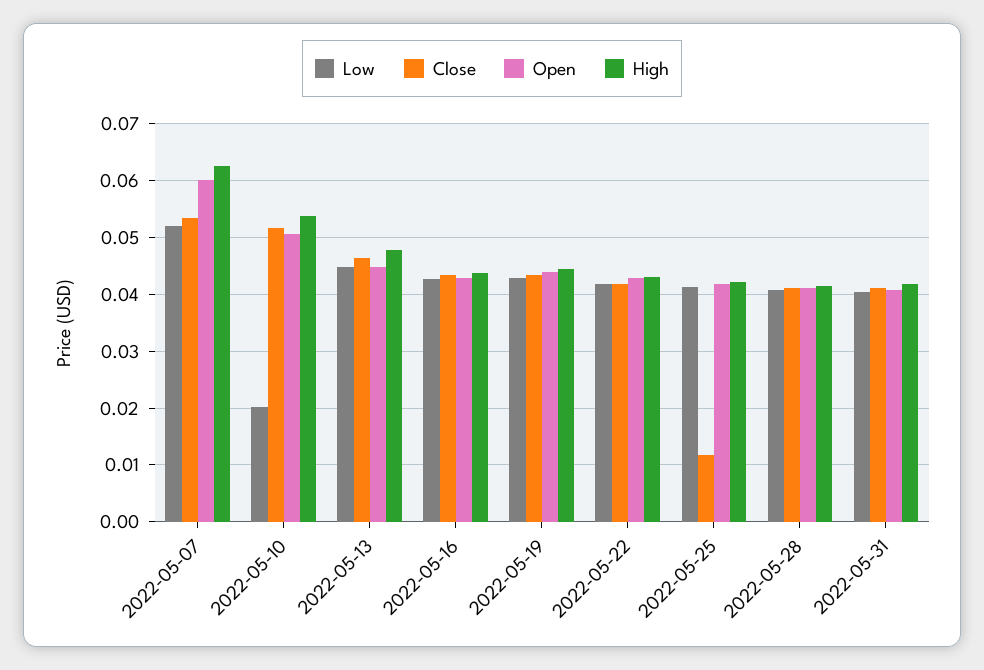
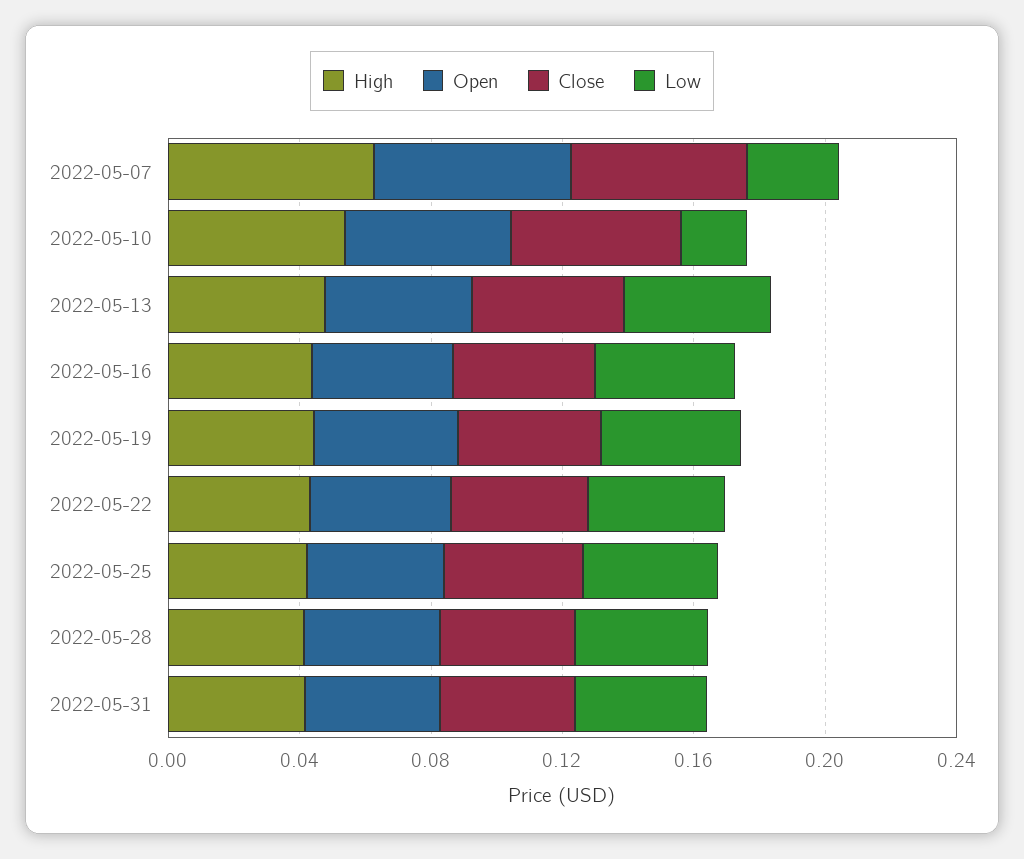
  {
    "Low": {
-     "2022-05-07": 0.052,
+     "2022-05-07": 0.03,
      "2022-05-10": 0.02,
      "2022-05-13": 0.044,
      "2022-05-16": 0.042,
      "2022-05-19": 0.042,
      "2022-05-22": 0.042,
      "2022-05-25": 0.042,
      "2022-05-28": 0.04,
      "2022-05-31": 0.04
    },
    "Close": {
      "2022-05-07": 0.054,
      "2022-05-10": 0.052,
      "2022-05-13": 0.046,
      "2022-05-16": 0.044,
      "2022-05-19": 0.044,
      "2022-05-22": 0.042,
-     "2022-05-25": 0.012,
+     "2022-05-25": 0.04,
      "2022-05-28": 0.042,
      "2022-05-31": 0.042
    },
    "Open": {
      "2022-05-07": 0.06,
      "2022-05-10": 0.05,
      "2022-05-13": 0.044,
      "2022-05-16": 0.042,
      "2022-05-19": 0.044,
      "2022-05-22": 0.042,
      "2022-05-25": 0.042,
      "2022-05-28": 0.042,
      "2022-05-31": 0.04
    },
    "High": {
      "2022-05-07": 0.062,
      "2022-05-10": 0.054,
      "2022-05-13": 0.048,
      "2022-05-16": 0.044,
      "2022-05-19": 0.044,
      "2022-05-22": 0.044,
      "2022-05-25": 0.042,
      "2022-05-28": 0.042,
      "2022-05-31": 0.042
    }
  }

